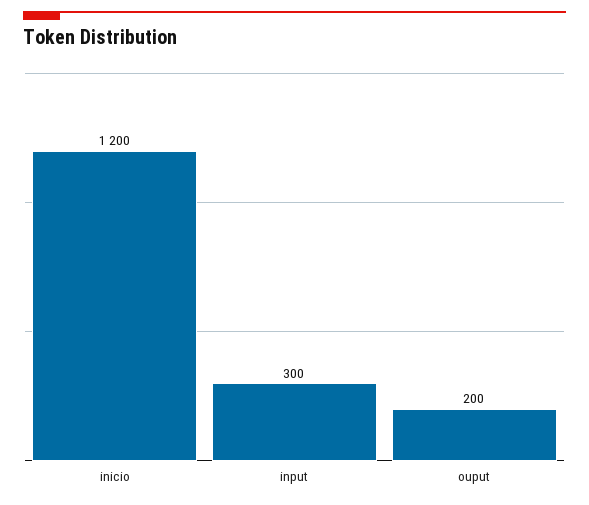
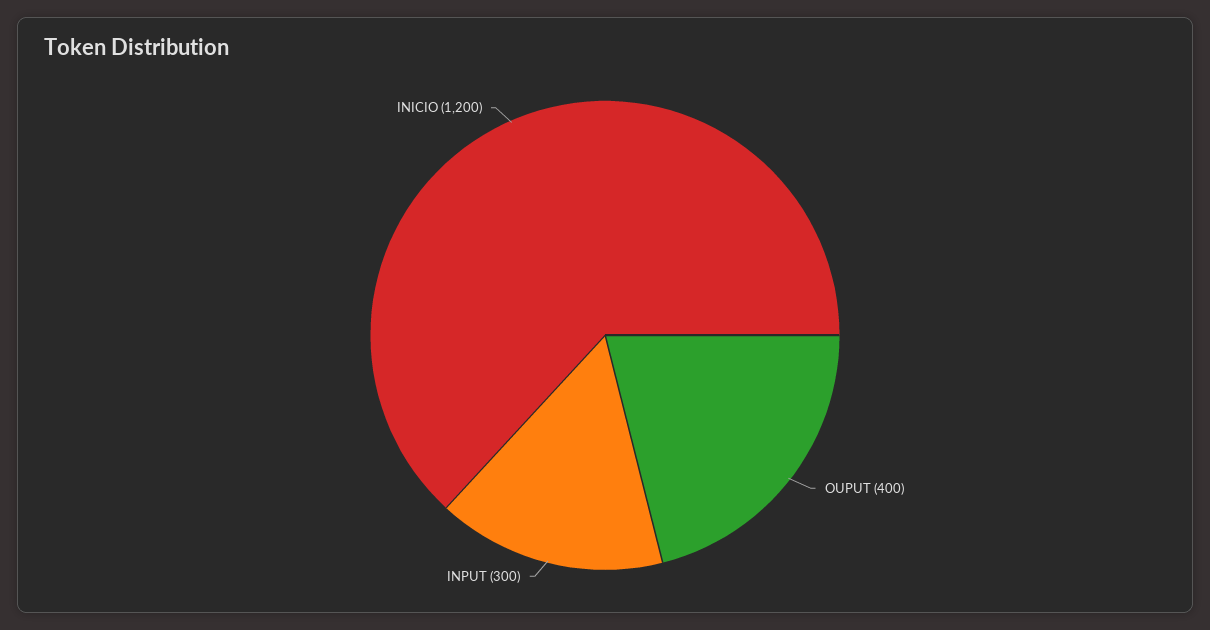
  {
    "inicio": 1200,
    "input": 300,
-   "ouput": 200
+   "ouput": 400
  }

